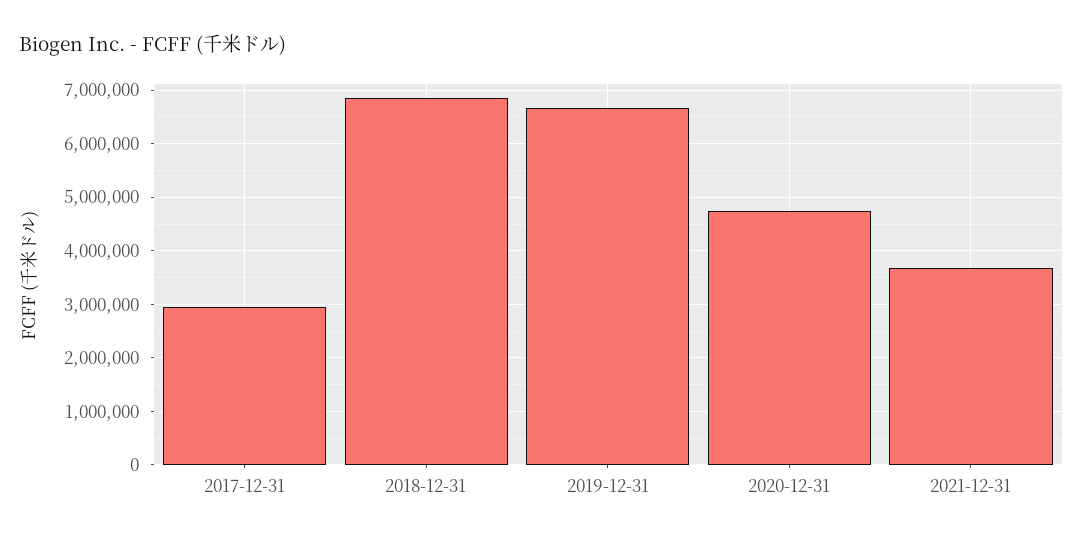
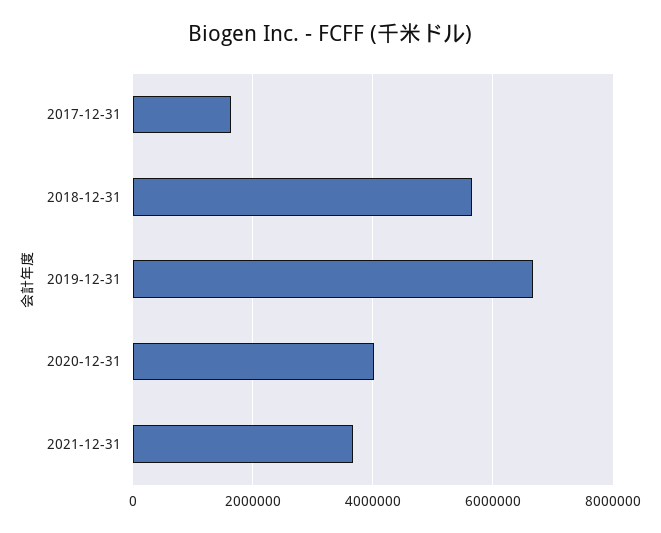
  {
-   "2017-12-31": 3000000,
+   "2017-12-31": 1600000,
-   "2018-12-31": 6800000,
+   "2018-12-31": 5600000,
    "2019-12-31": 6600000,
-   "2020-12-31": 4800000,
+   "2020-12-31": 4000000,
    "2021-12-31": 3600000
  }

